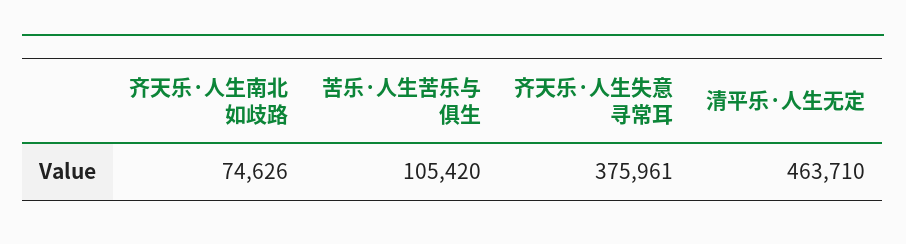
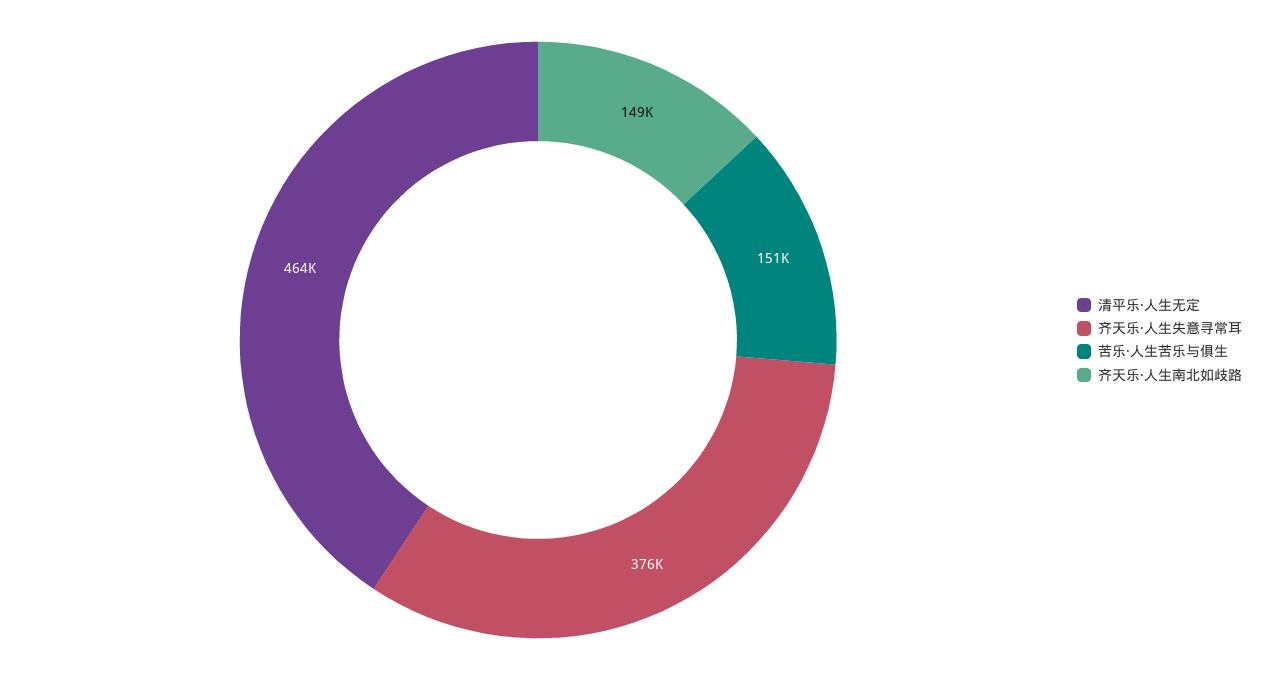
  {
-   "齐天乐·人生南北如歧路": 74626,
+   "齐天乐·人生南北如歧路": 149000,
-   "苦乐·人生苦乐与俱生": 105420,
+   "苦乐·人生苦乐与俱生": 151000,
    "齐天乐·人生失意寻常耳": 375961,
    "清平乐·人生无定": 463710
  }

